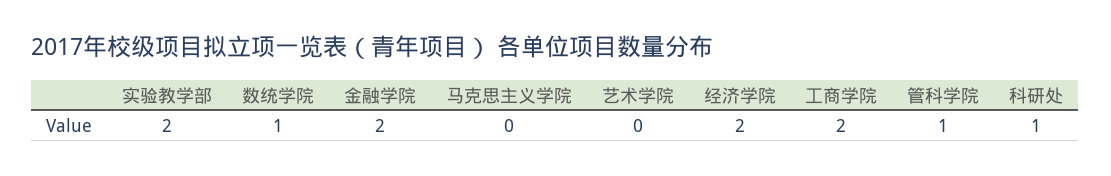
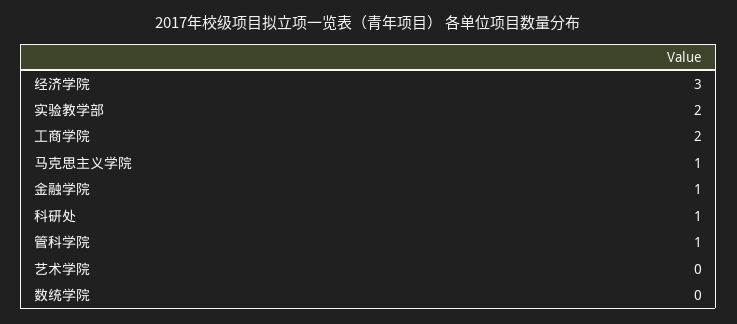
  {
    "实验教学部": 2,
-   "数统学院": 1,
+   "数统学院": 0,
-   "金融学院": 2,
+   "金融学院": 1,
-   "马克思主义学院": 0,
+   "马克思主义学院": 1,
    "艺术学院": 0,
-   "经济学院": 2,
+   "经济学院": 3,
    "工商学院": 2,
    "管科学院": 1,
    "科研处": 1
  }

